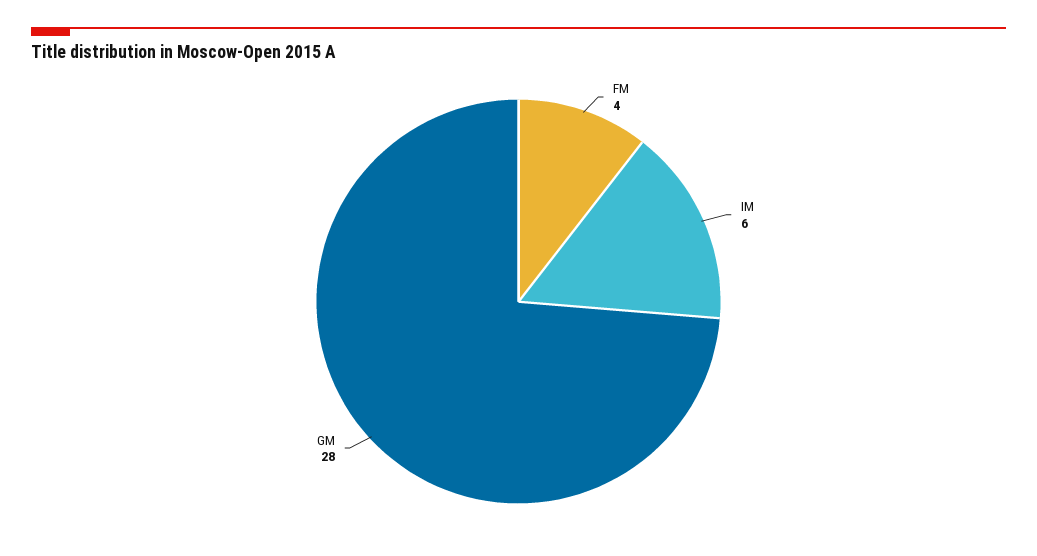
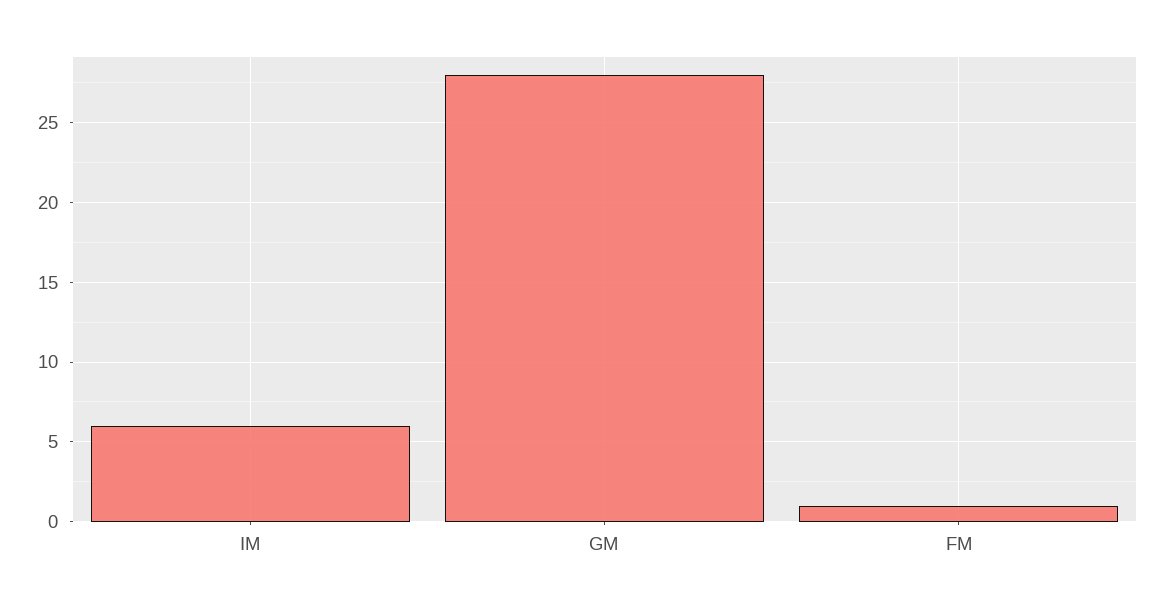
  {
-   "FM": 4,
+   "FM": 1,
    "IM": 6,
    "GM": 28
  }

